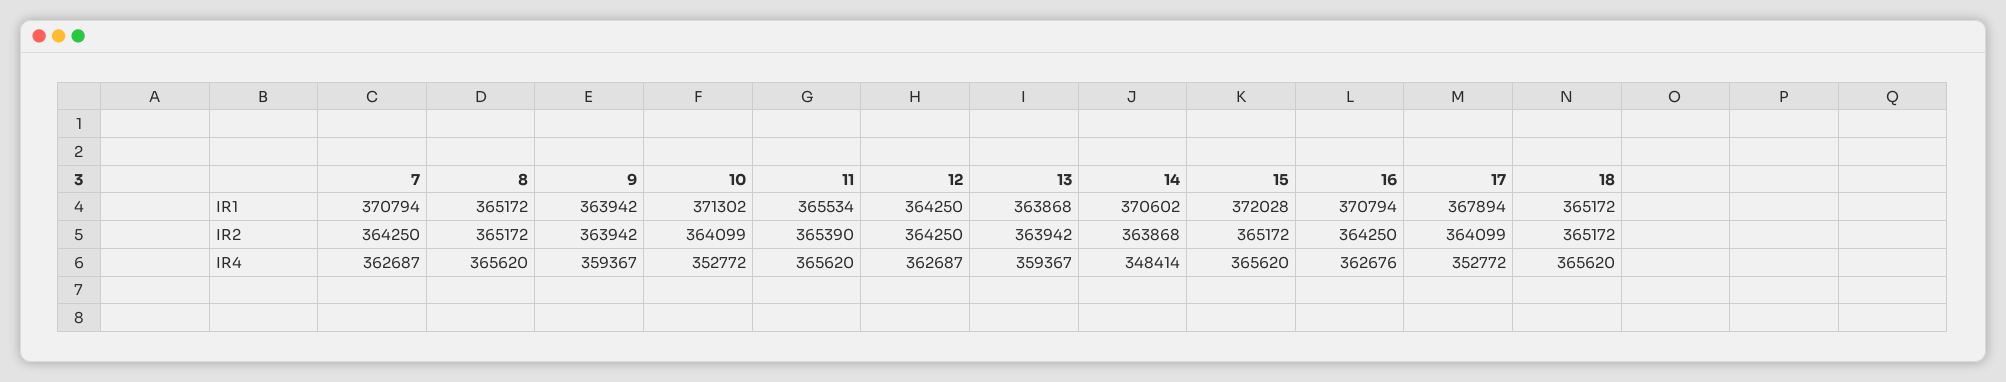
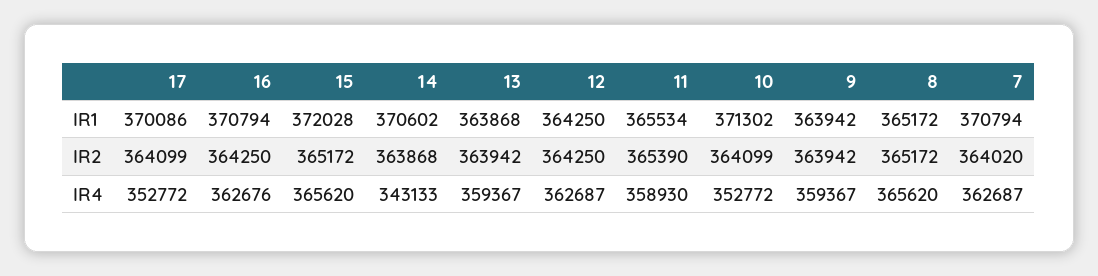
  {
    "7": {
      "IR1": 370794,
-     "IR2": 364250,
+     "IR2": 364020,
      "IR4": 362687
    },
    "8": {
      "IR1": 365172,
      "IR2": 365172,
      "IR4": 365620
    },
    "9": {
      "IR1": 363942,
      "IR2": 363942,
      "IR4": 359367
    },
    "10": {
      "IR1": 371302,
      "IR2": 364099,
      "IR4": 352772
    },
    "11": {
      "IR1": 365534,
      "IR2": 365390,
-     "IR4": 365620
+     "IR4": 358930
    },
    "12": {
      "IR1": 364250,
      "IR2": 364250,
      "IR4": 362687
    },
    "13": {
      "IR1": 363868,
      "IR2": 363942,
      "IR4": 359367
    },
    "14": {
      "IR1": 370602,
      "IR2": 363868,
-     "IR4": 348414
+     "IR4": 343133
    },
    "15": {
      "IR1": 372028,
      "IR2": 365172,
      "IR4": 365620
    },
    "16": {
      "IR1": 370794,
      "IR2": 364250,
      "IR4": 362676
    },
    "17": {
-     "IR1": 367894,
+     "IR1": 370086,
      "IR2": 364099,
      "IR4": 352772
-   },
+   }
-   "18": {
-     "IR1": 365172,
-     "IR2": 365172,
-     "IR4": 365620
-   }
  }

